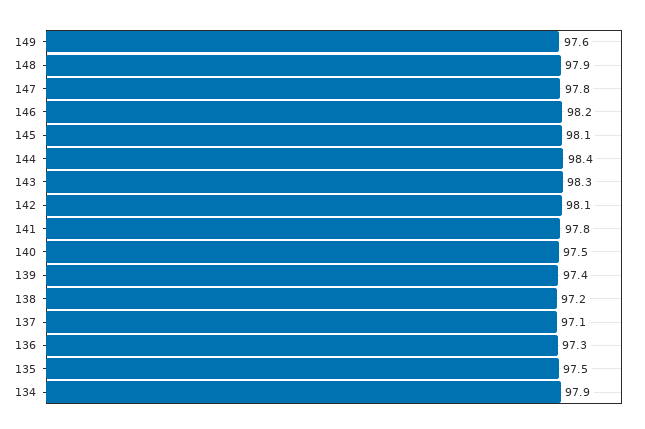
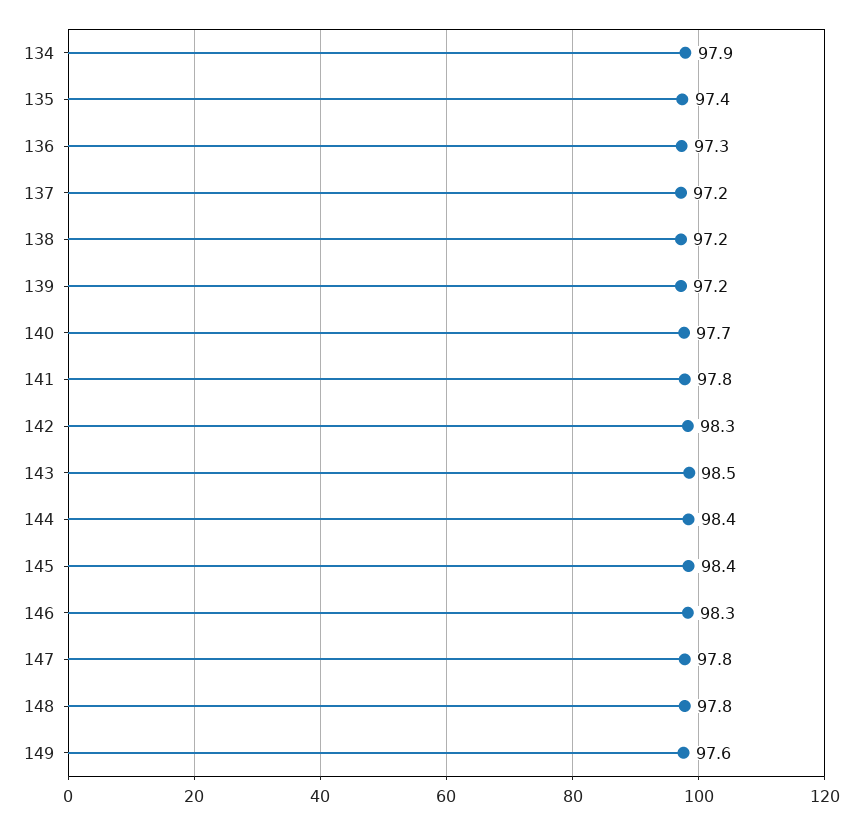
  {
    "149": 97.6,
-   "148": 97.9,
+   "148": 97.8,
    "147": 97.8,
-   "146": 98.2,
+   "146": 98.3,
-   "145": 98.1,
+   "145": 98.4,
    "144": 98.4,
-   "143": 98.3,
+   "143": 98.5,
-   "142": 98.1,
+   "142": 98.3,
    "141": 97.8,
-   "140": 97.5,
+   "140": 97.7,
-   "139": 97.4,
+   "139": 97.2,
    "138": 97.2,
-   "137": 97.1,
+   "137": 97.2,
    "136": 97.3,
-   "135": 97.5,
+   "135": 97.4,
    "134": 97.9
  }

